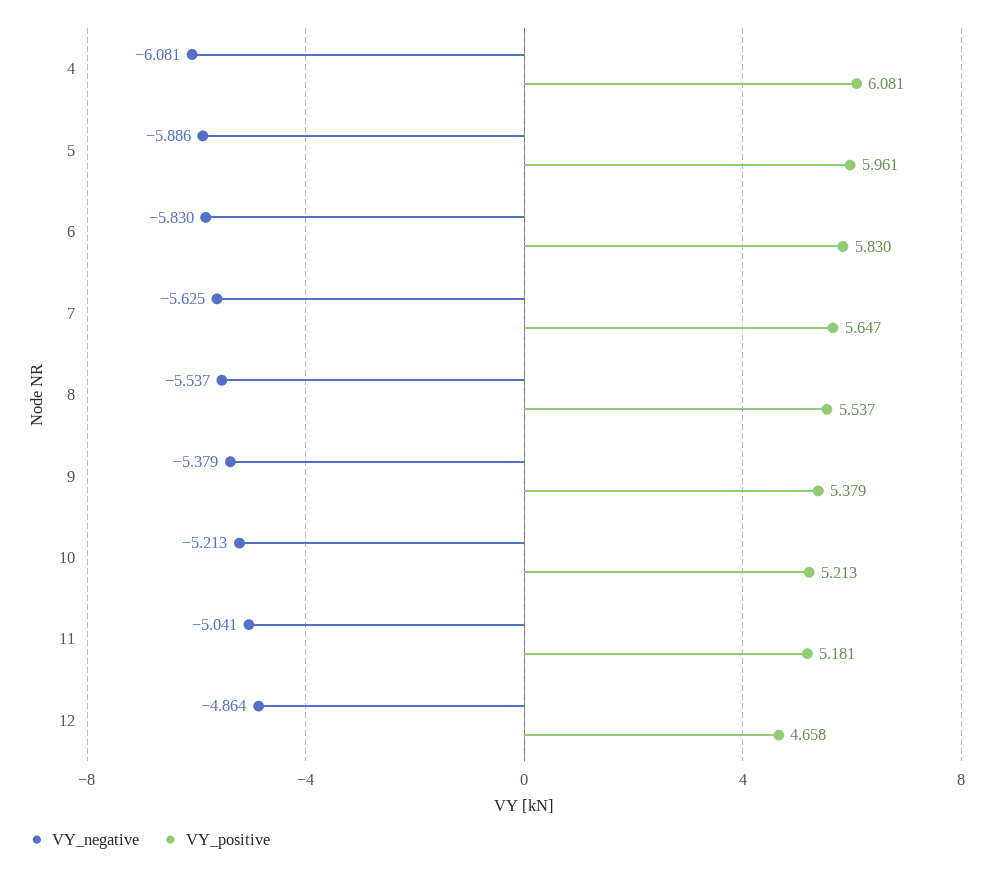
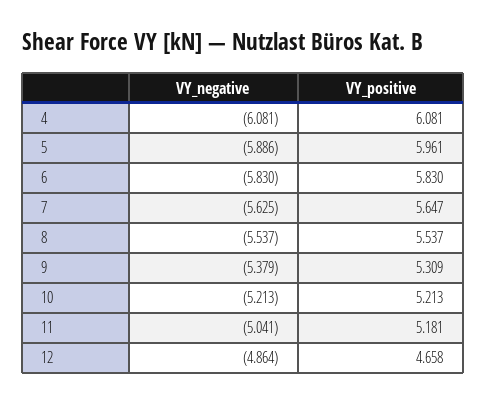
  {
    "VY_negative": {
      "4": -6.081,
      "5": -5.886,
      "6": -5.83,
      "7": -5.625,
      "8": -5.537,
      "9": -5.379,
      "10": -5.213,
      "11": -5.041,
      "12": -4.864
    },
    "VY_positive": {
      "4": 6.081,
      "5": 5.961,
      "6": 5.83,
      "7": 5.647,
      "8": 5.537,
-     "9": 5.379,
+     "9": 5.309,
      "10": 5.213,
      "11": 5.181,
      "12": 4.658
    }
  }

